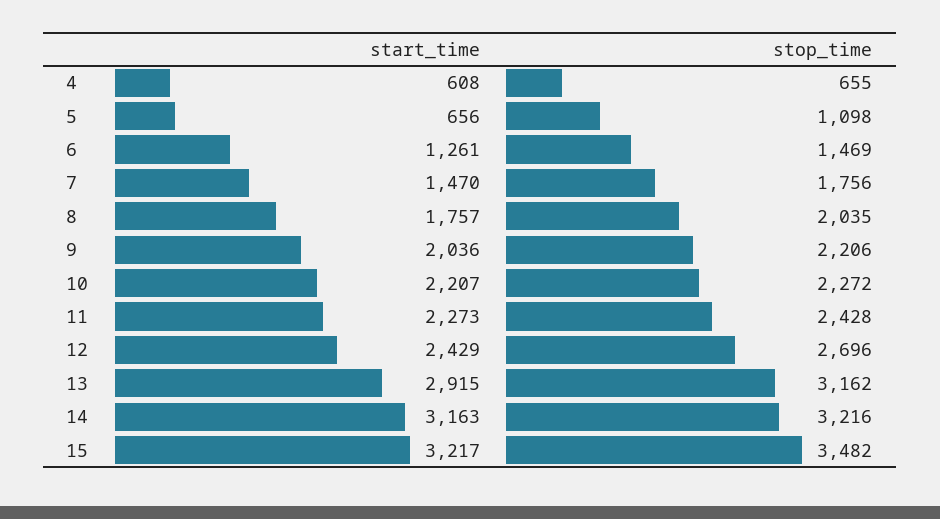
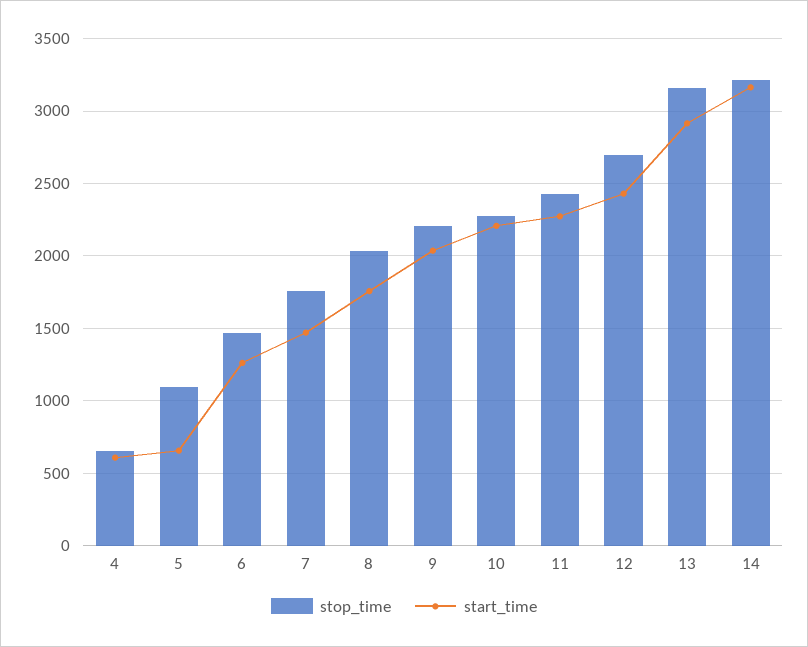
  {
    "start_time": {
      "4": 608,
      "5": 656,
      "6": 1261,
      "7": 1470,
      "8": 1757,
      "9": 2036,
      "10": 2207,
      "11": 2273,
      "12": 2429,
      "13": 2915,
-     "14": 3163,
+     "14": 3163
-     "15": 3217
    },
    "stop_time": {
      "4": 655,
      "5": 1098,
      "6": 1469,
      "7": 1756,
      "8": 2035,
      "9": 2206,
      "10": 2272,
      "11": 2428,
      "12": 2696,
      "13": 3162,
-     "14": 3216,
+     "14": 3216
-     "15": 3482
    }
  }

